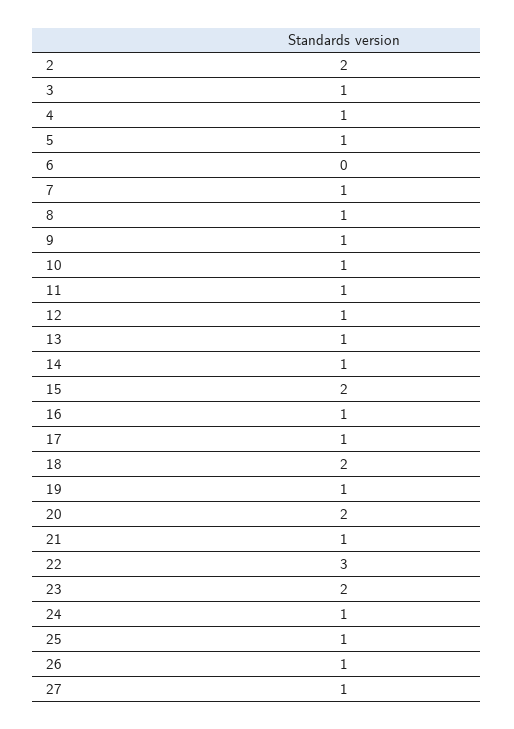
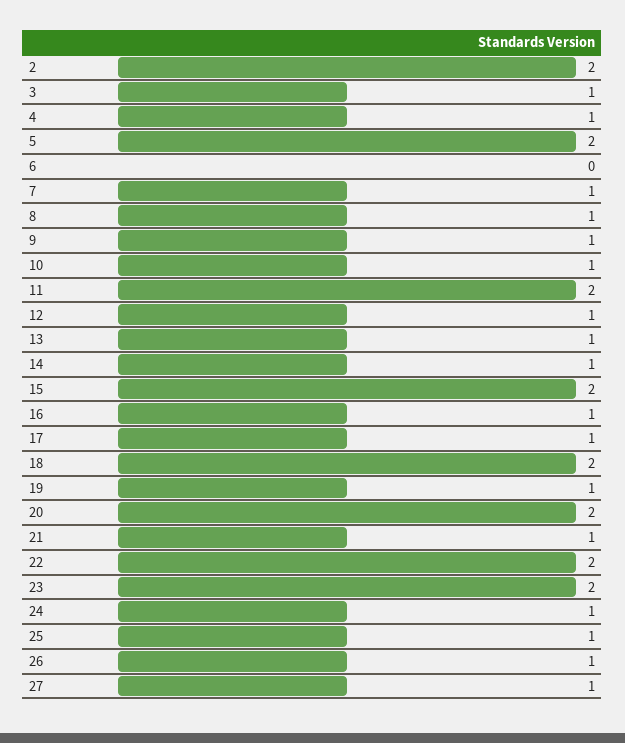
  {
    "2": 2,
    "3": 1,
    "4": 1,
-   "5": 1,
+   "5": 2,
    "6": 0,
    "7": 1,
    "8": 1,
    "9": 1,
    "10": 1,
-   "11": 1,
+   "11": 2,
    "12": 1,
    "13": 1,
    "14": 1,
    "15": 2,
    "16": 1,
    "17": 1,
    "18": 2,
    "19": 1,
    "20": 2,
    "21": 1,
-   "22": 3,
+   "22": 2,
    "23": 2,
    "24": 1,
    "25": 1,
    "26": 1,
    "27": 1
  }

